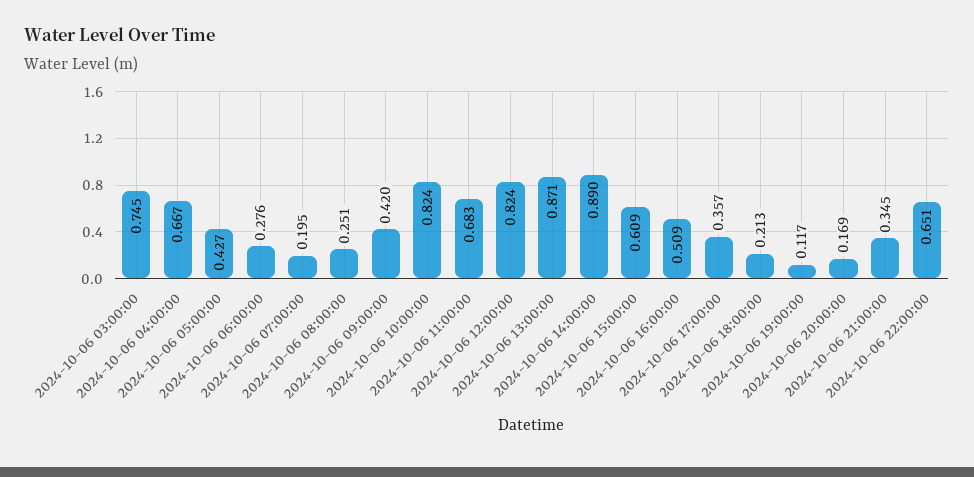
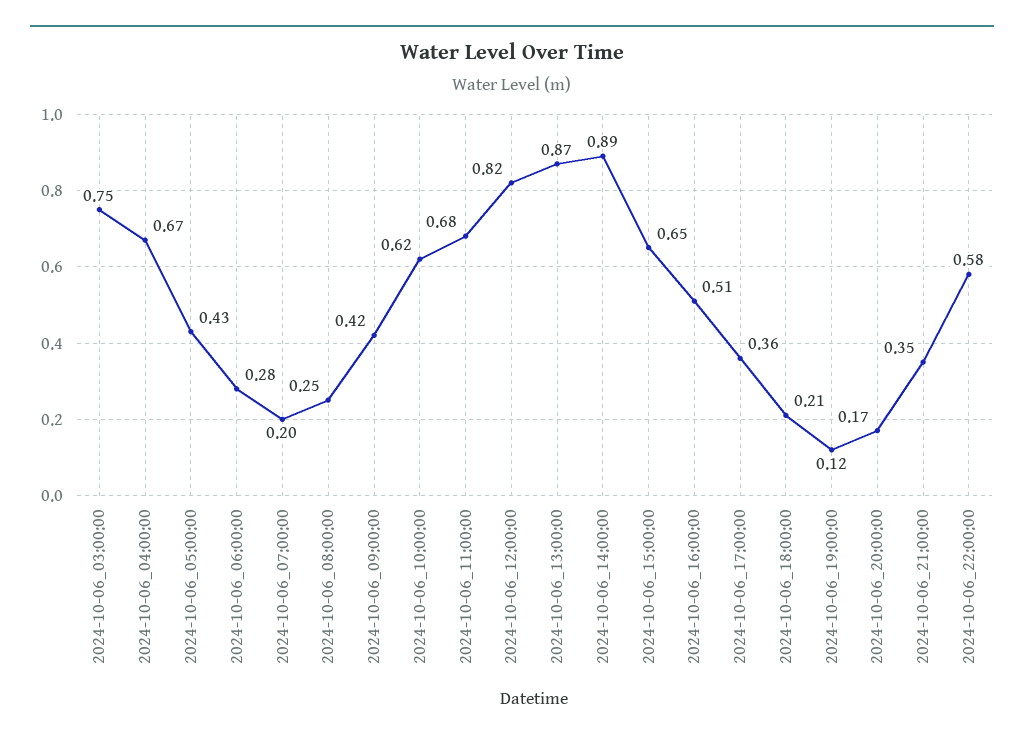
  {
    "2024-10-06 03:00:00": 0.745,
    "2024-10-06 04:00:00": 0.667,
    "2024-10-06 05:00:00": 0.427,
    "2024-10-06 06:00:00": 0.276,
    "2024-10-06 07:00:00": 0.195,
    "2024-10-06 08:00:00": 0.251,
    "2024-10-06 09:00:00": 0.42,
-   "2024-10-06 10:00:00": 0.824,
+   "2024-10-06 10:00:00": 0.62,
    "2024-10-06 11:00:00": 0.683,
    "2024-10-06 12:00:00": 0.824,
    "2024-10-06 13:00:00": 0.871,
    "2024-10-06 14:00:00": 0.89,
-   "2024-10-06 15:00:00": 0.609,
+   "2024-10-06 15:00:00": 0.65,
    "2024-10-06 16:00:00": 0.509,
    "2024-10-06 17:00:00": 0.357,
    "2024-10-06 18:00:00": 0.213,
    "2024-10-06 19:00:00": 0.117,
    "2024-10-06 20:00:00": 0.169,
    "2024-10-06 21:00:00": 0.345,
-   "2024-10-06 22:00:00": 0.651
+   "2024-10-06 22:00:00": 0.58
  }

